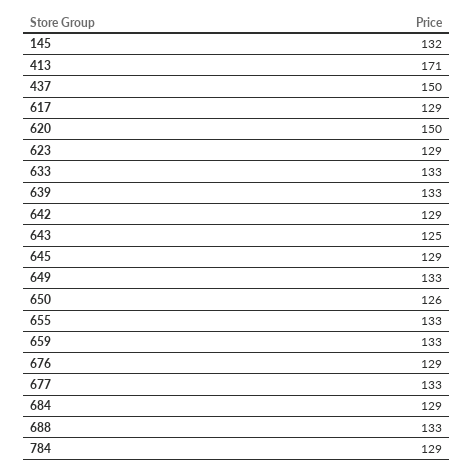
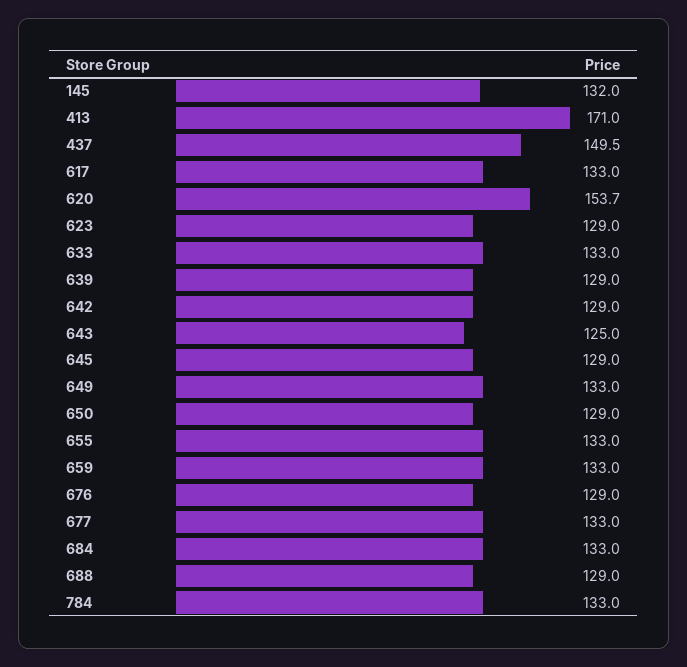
  {
    "145": 132,
    "413": 171,
    "437": 149.5,
-   "617": 129,
+   "617": 133,
-   "620": 150,
+   "620": 153.7,
    "623": 129,
    "633": 133,
-   "639": 133,
+   "639": 129,
    "642": 129,
    "643": 125,
    "645": 129,
    "649": 133,
-   "650": 126,
+   "650": 129,
    "655": 133,
    "659": 133,
    "676": 129,
    "677": 133,
-   "684": 129,
+   "684": 133,
-   "688": 133,
+   "688": 129,
-   "784": 129
+   "784": 133
  }

